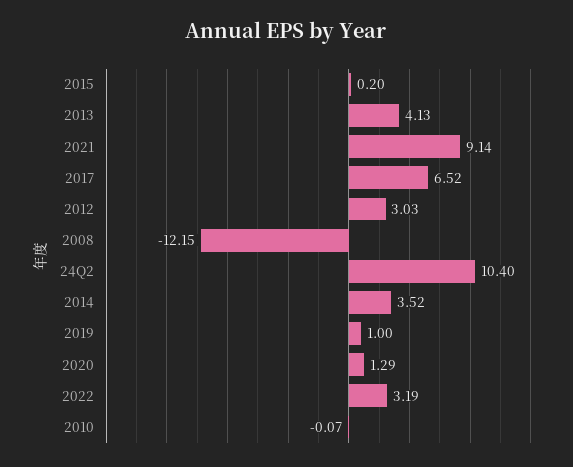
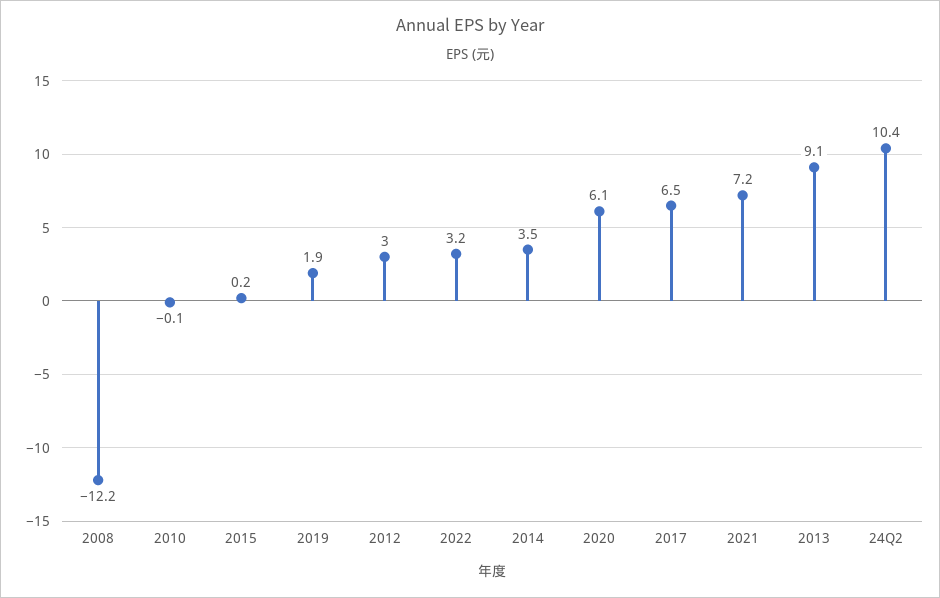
  {
    "2015": 0.2,
-   "2013": 4.13,
+   "2013": 9.1,
-   "2021": 9.14,
+   "2021": 7.2,
    "2017": 6.52,
    "2012": 3.03,
    "2008": -12.15,
    "24Q2": 10.4,
    "2014": 3.52,
-   "2019": 1,
+   "2019": 1.9,
-   "2020": 1.29,
+   "2020": 6.1,
    "2022": 3.19,
    "2010": -0.07
  }

